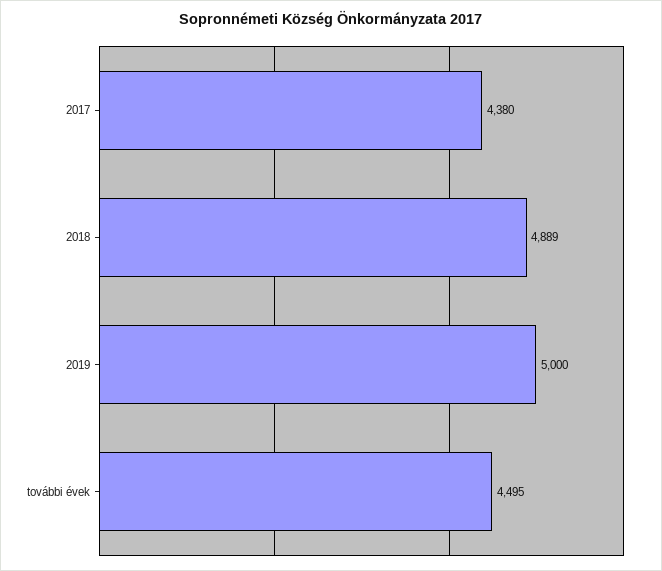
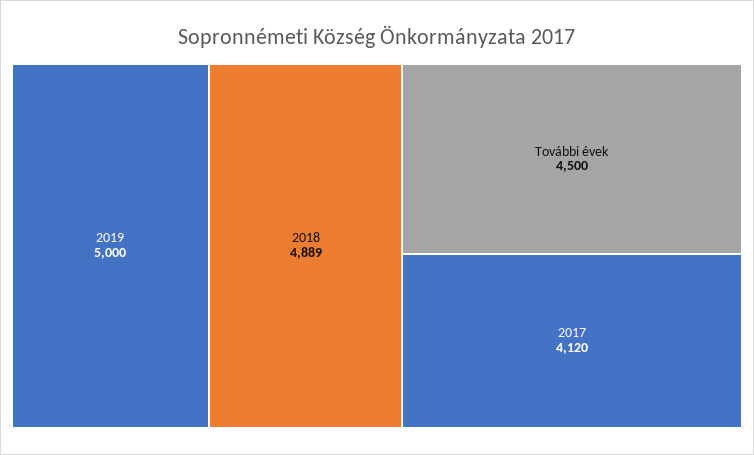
  {
-   "2017": 4380,
+   "2017": 4120,
    "2018": 4889,
    "2019": 5000,
-   "további évek": 4495
+   "további évek": 4500
  }

